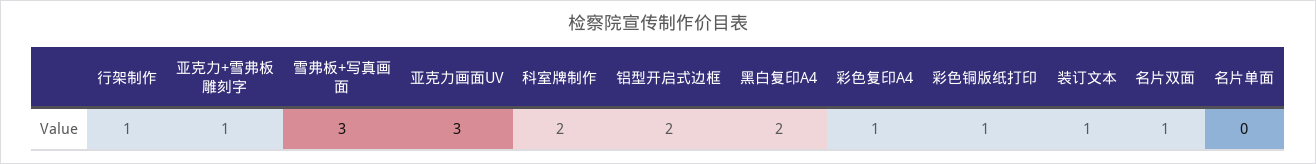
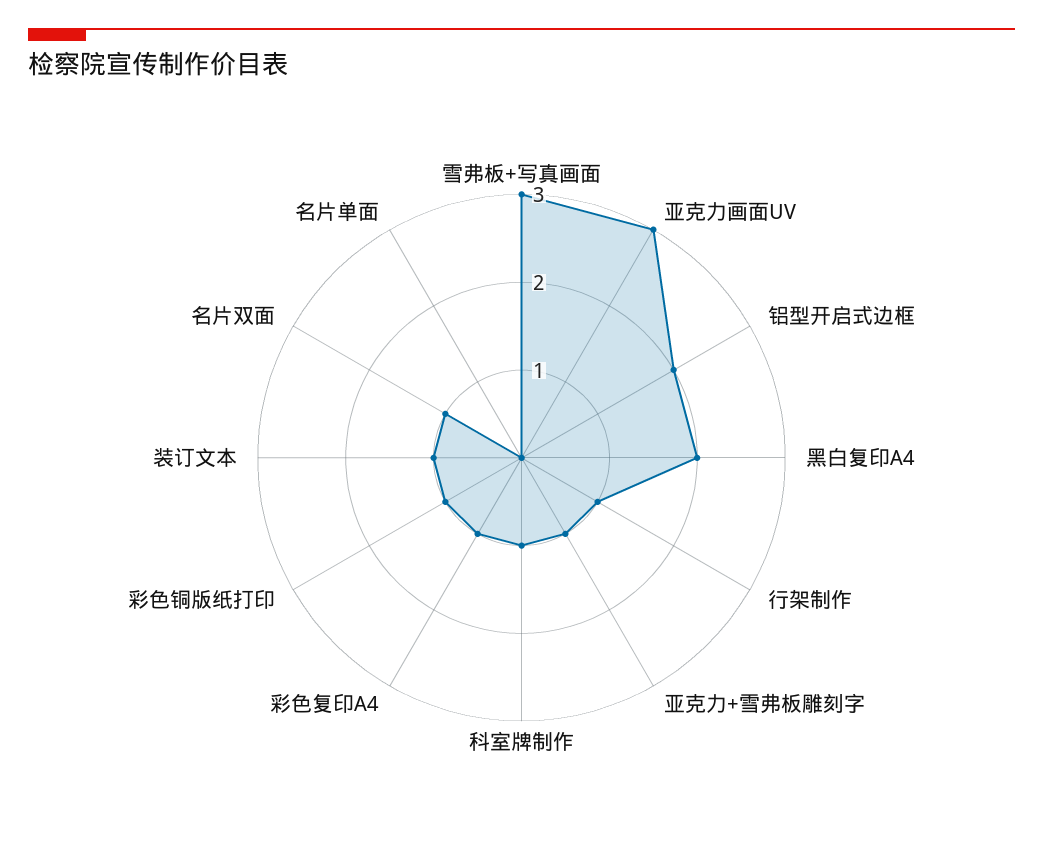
  {
    "行架制作": 1,
    "亚克力+雪弗板雕刻字": 1,
    "雪弗板+写真画面": 3,
    "亚克力画面UV": 3,
-   "科室牌制作": 2,
+   "科室牌制作": 1,
    "铝型开启式边框": 2,
    "黑白复印A4": 2,
    "彩色复印A4": 1,
    "彩色铜版纸打印": 1,
    "装订文本": 1,
    "名片双面": 1,
    "名片单面": 0
  }

